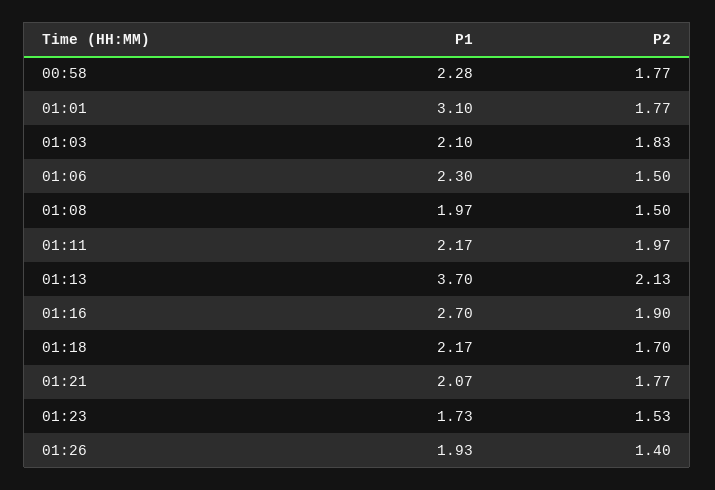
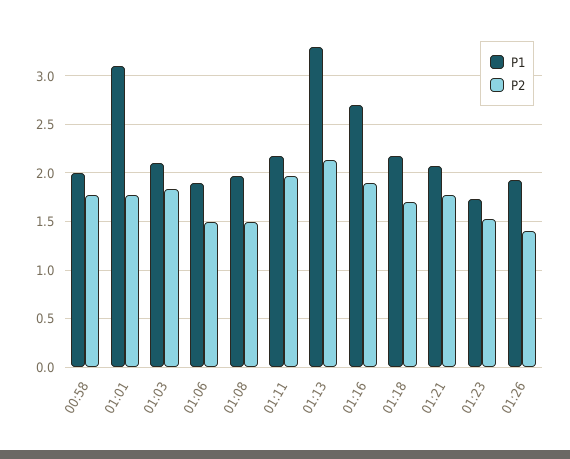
  {
    "P1": {
-     "00:58": 2.28,
+     "00:58": 2,
      "01:01": 3.1,
      "01:03": 2.1,
-     "01:06": 2.3,
+     "01:06": 1.9,
      "01:08": 1.97,
      "01:11": 2.17,
-     "01:13": 3.7,
+     "01:13": 3.3,
      "01:16": 2.7,
      "01:18": 2.17,
      "01:21": 2.07,
      "01:23": 1.73,
      "01:26": 1.93
    },
    "P2": {
      "00:58": 1.77,
      "01:01": 1.77,
      "01:03": 1.83,
      "01:06": 1.5,
      "01:08": 1.5,
      "01:11": 1.97,
      "01:13": 2.13,
      "01:16": 1.9,
      "01:18": 1.7,
      "01:21": 1.77,
      "01:23": 1.53,
      "01:26": 1.4
    }
  }

